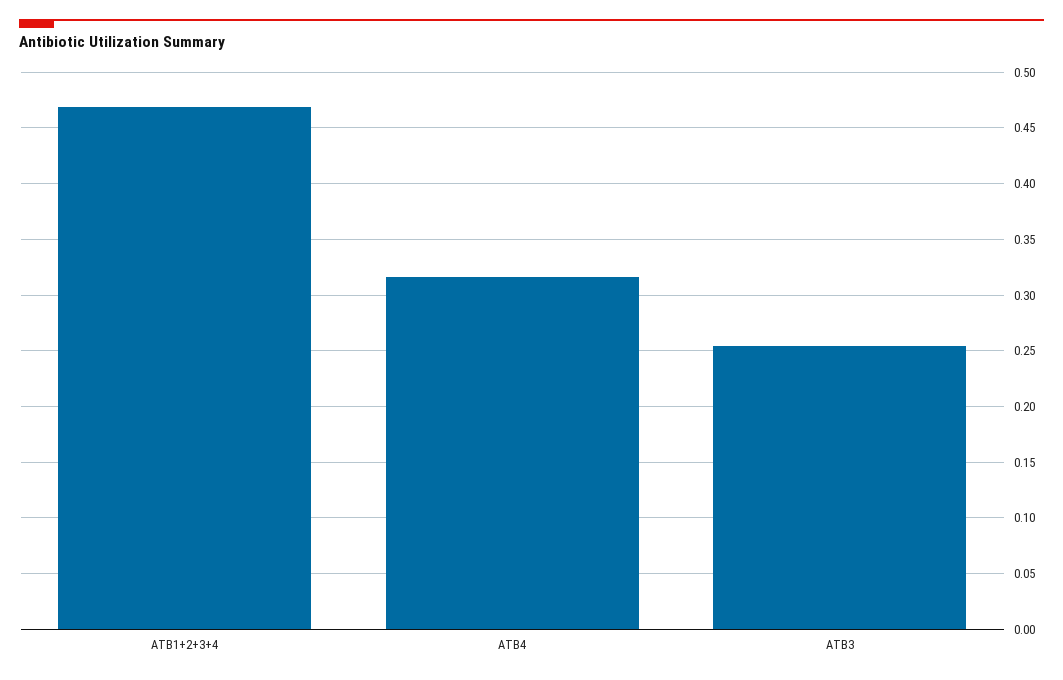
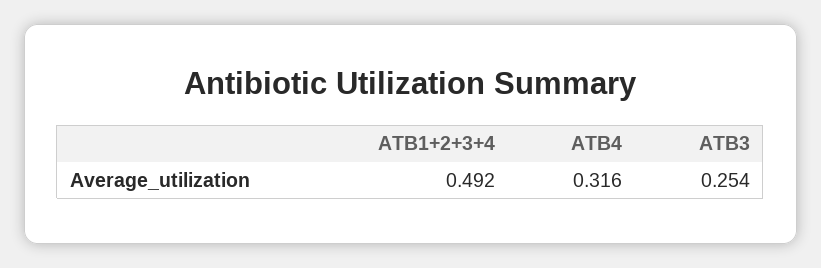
  {
-   "ATB1+2+3+4": 0.47,
+   "ATB1+2+3+4": 0.492,
    "ATB4": 0.316,
    "ATB3": 0.254
  }

